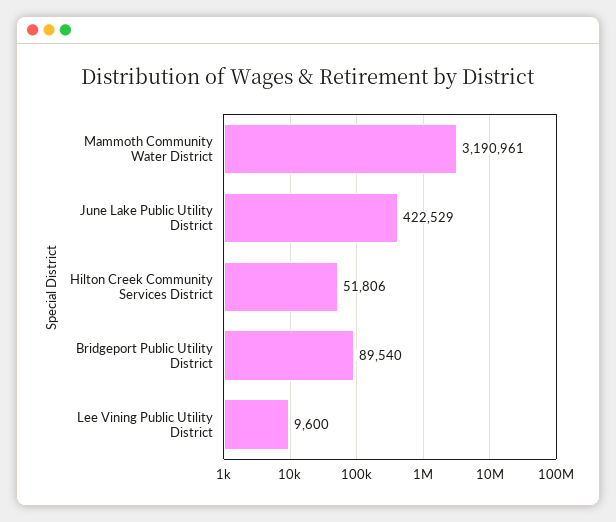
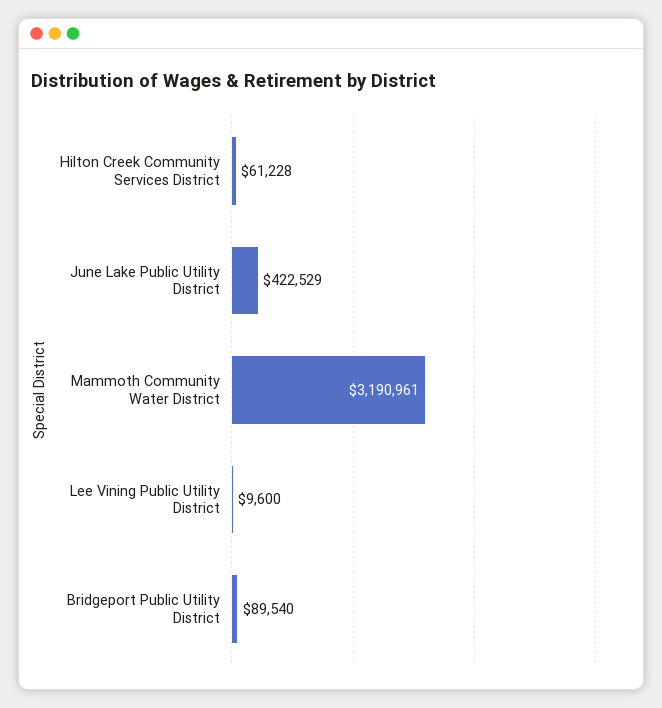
  {
    "Mammoth Community Water District": 3190961,
    "June Lake Public Utility District": 422529,
-   "Hilton Creek Community Services District": 51806,
+   "Hilton Creek Community Services District": 61228,
    "Bridgeport Public Utility District": 89540,
    "Lee Vining Public Utility District": 9600
  }

